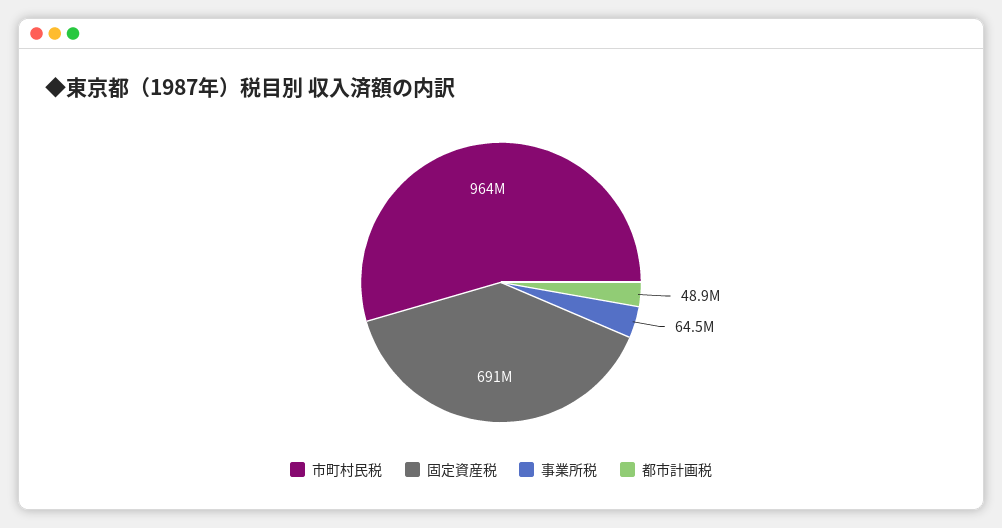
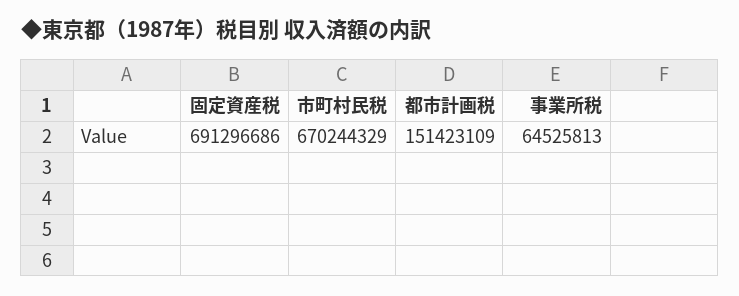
  {
-   "市町村民税": 964000000,
+   "市町村民税": 670244329,
    "固定資産税": 691296686,
    "事業所税": 64525813,
-   "都市計画税": 48900000
+   "都市計画税": 151423109
  }

